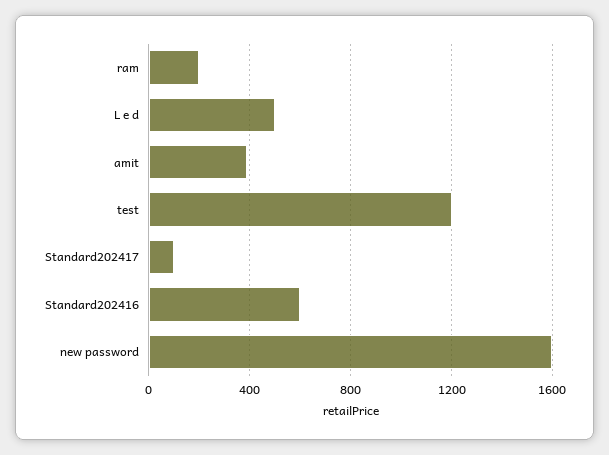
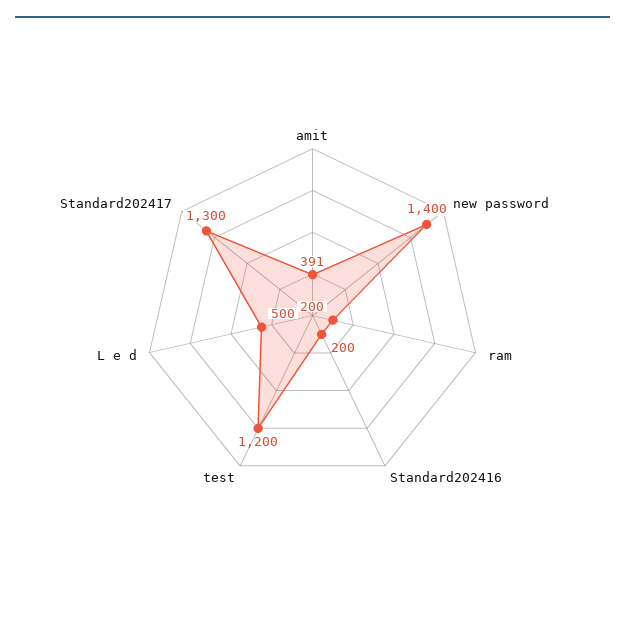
  {
    "ram": 200,
    "L e d": 500,
    "amit": 391,
    "test": 1200,
-   "Standard202417": 100,
+   "Standard202417": 1300,
-   "Standard202416": 600,
+   "Standard202416": 200,
-   "new password": 1600
+   "new password": 1400
  }

